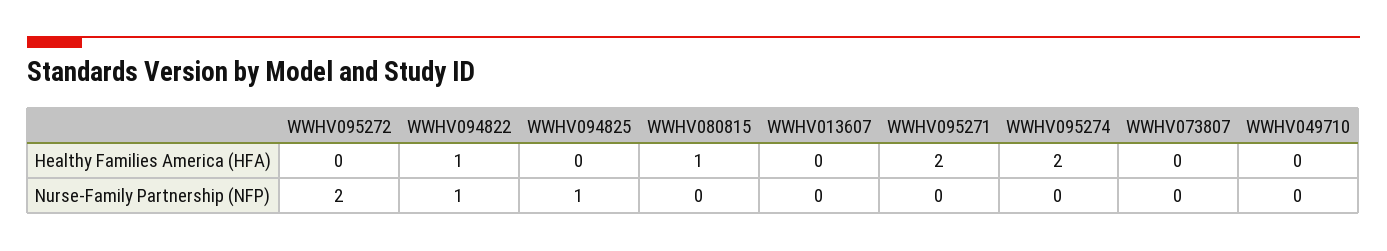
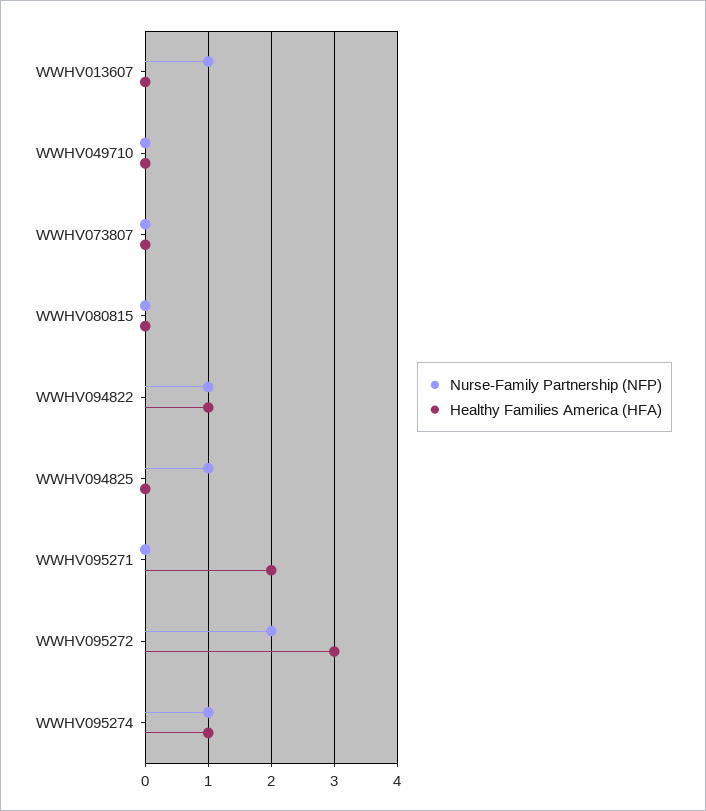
  {
    "Healthy Families America (HFA)": {
-     "WWHV095272": 0,
+     "WWHV095272": 3,
      "WWHV094822": 1,
      "WWHV094825": 0,
-     "WWHV080815": 1,
+     "WWHV080815": 0,
      "WWHV013607": 0,
      "WWHV095271": 2,
-     "WWHV095274": 2,
+     "WWHV095274": 1,
      "WWHV073807": 0,
      "WWHV049710": 0
    },
    "Nurse-Family Partnership (NFP)": {
      "WWHV095272": 2,
      "WWHV094822": 1,
      "WWHV094825": 1,
      "WWHV080815": 0,
-     "WWHV013607": 0,
+     "WWHV013607": 1,
      "WWHV095271": 0,
-     "WWHV095274": 0,
+     "WWHV095274": 1,
      "WWHV073807": 0,
      "WWHV049710": 0
    }
  }

